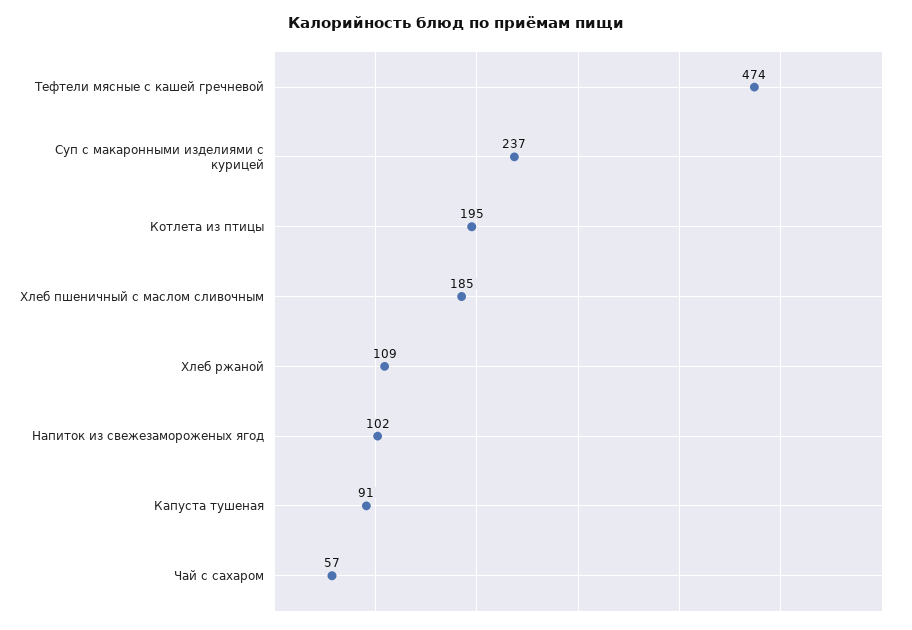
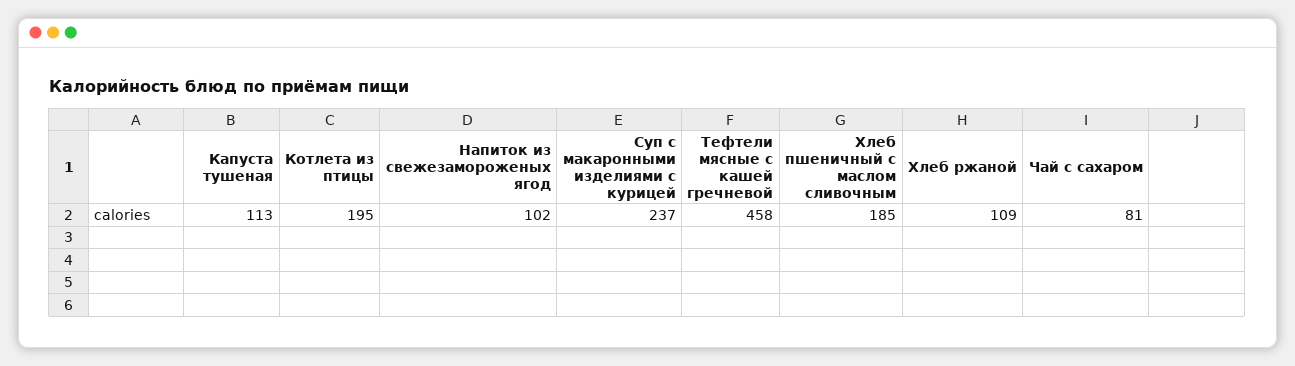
  {
-   "Тефтели мясные с кашей гречневой": 474,
+   "Тефтели мясные с кашей гречневой": 458,
    "Суп с макаронными изделиями с курицей": 237,
    "Котлета из птицы": 195,
    "Хлеб пшеничный с маслом сливочным": 185,
    "Хлеб ржаной": 109,
    "Напиток из свежезамороженых ягод": 102,
-   "Капуста тушеная": 91,
+   "Капуста тушеная": 113,
-   "Чай с сахаром": 57
+   "Чай с сахаром": 81
  }

